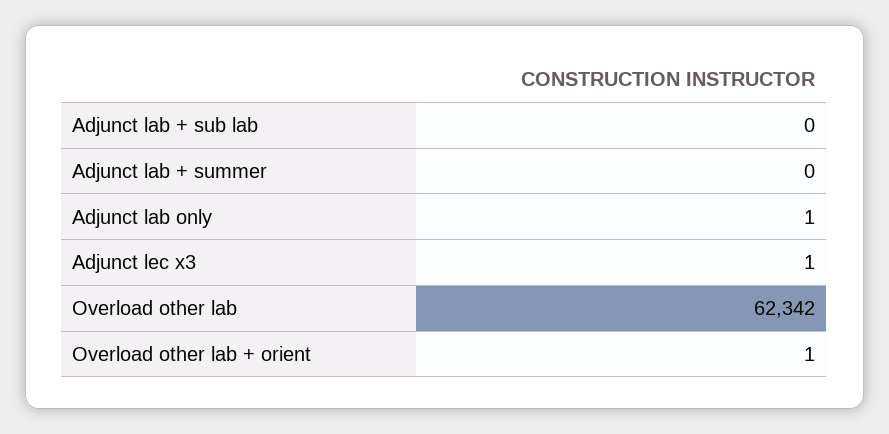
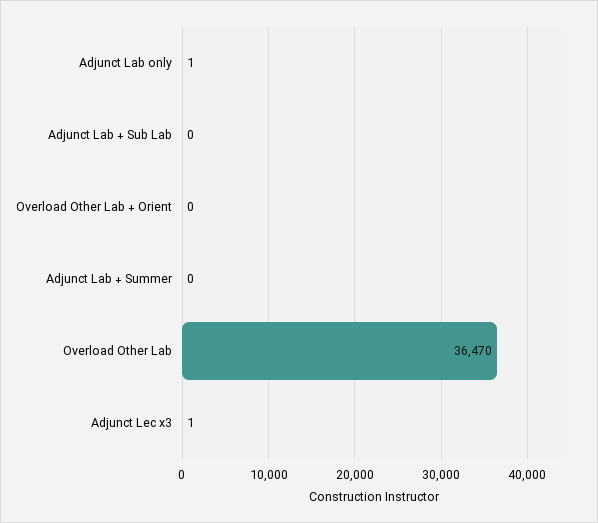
  {
    "Adjunct lab + sub lab": 0,
    "Adjunct lab + summer": 0,
    "Adjunct lab only": 1,
    "Adjunct lec x3": 1,
-   "Overload other lab": 62342,
+   "Overload other lab": 36470,
-   "Overload other lab + orient": 1
+   "Overload other lab + orient": 0
  }

